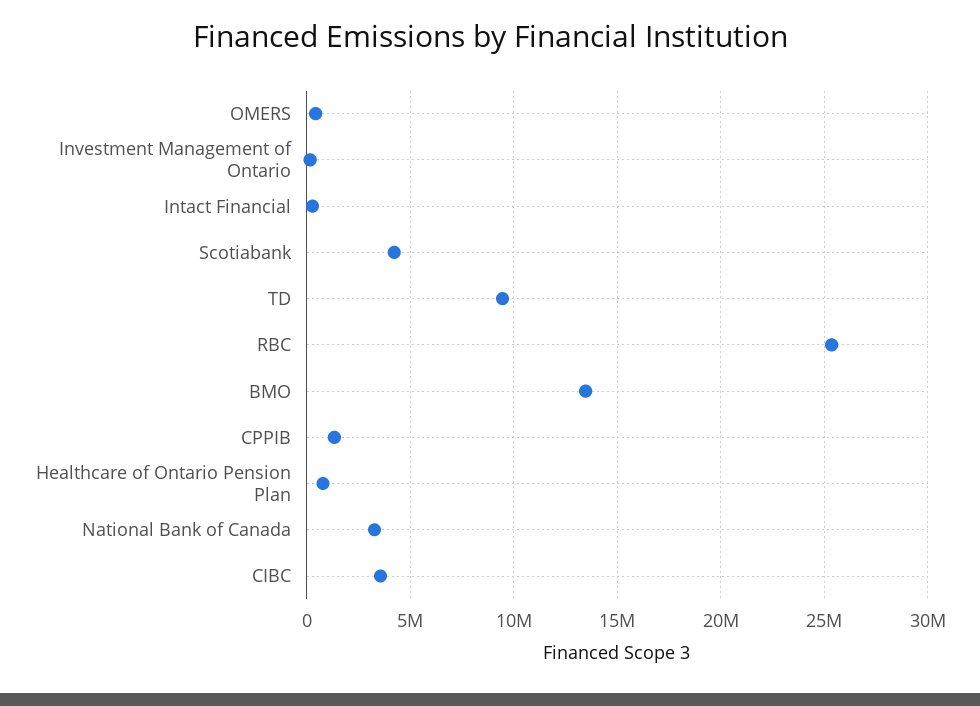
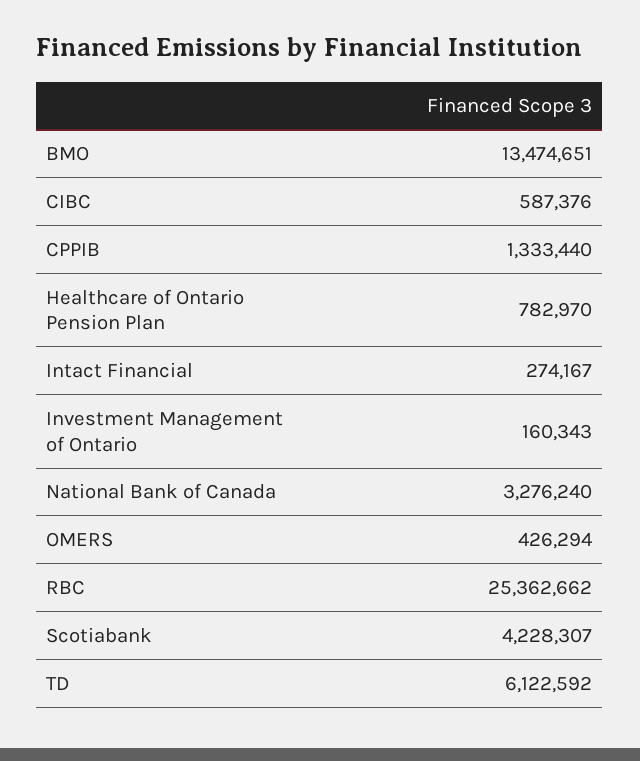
  {
    "OMERS": 426294,
    "Investment Management of Ontario": 160343,
    "Intact Financial": 274167,
    "Scotiabank": 4228307,
-   "TD": 9500000,
+   "TD": 6122592,
    "RBC": 25362662,
    "BMO": 13474651,
    "CPPIB": 1333440,
    "Healthcare of Ontario Pension Plan": 782970,
    "National Bank of Canada": 3276240,
-   "CIBC": 3500000
+   "CIBC": 587376
  }

